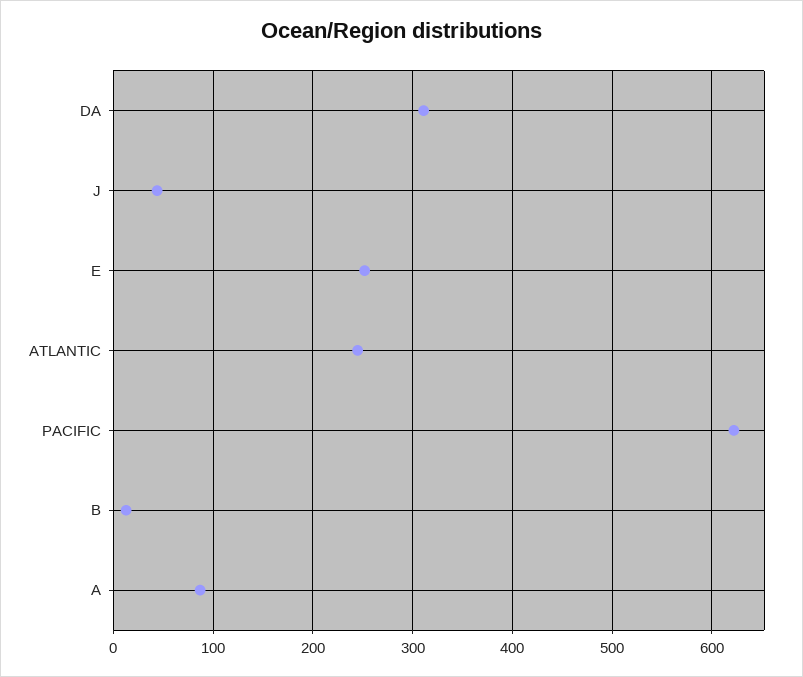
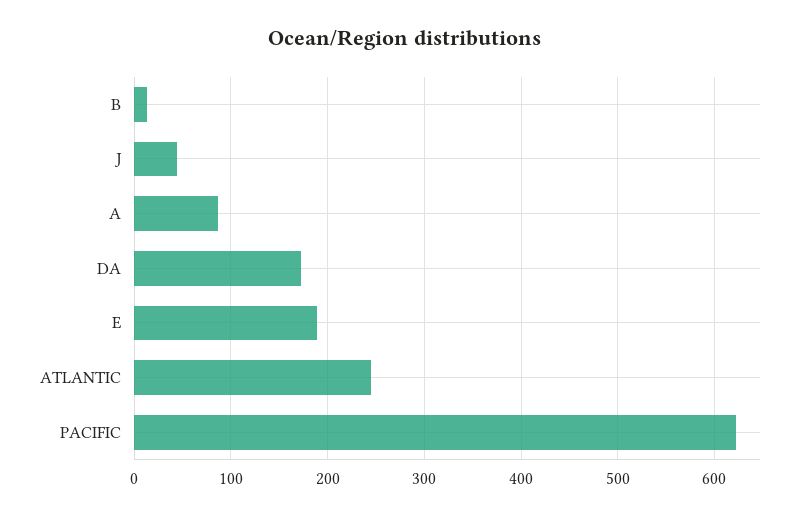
  {
-   "DA": 310,
+   "DA": 170,
    "J": 40,
-   "E": 250,
+   "E": 190,
    "ATLANTIC": 250,
    "PACIFIC": 620,
    "B": 10,
    "A": 90
  }

